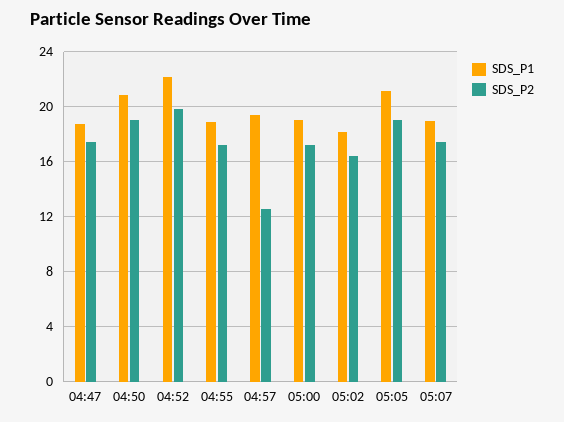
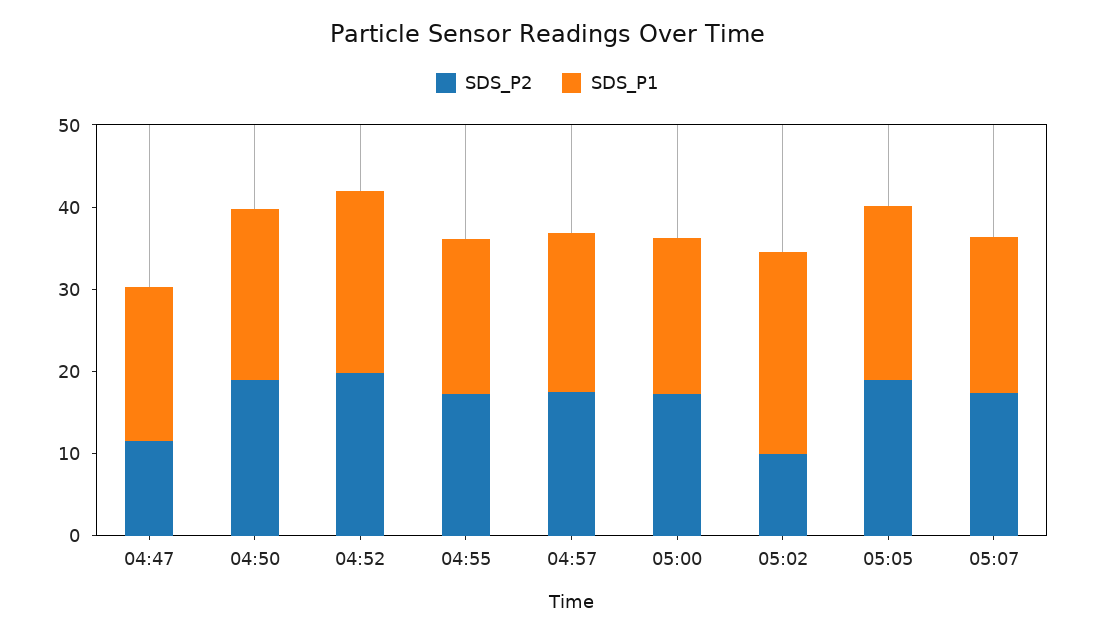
  {
    "SDS_P1": {
      "04:47": 19,
      "04:50": 21,
      "04:52": 22,
      "04:55": 19,
      "04:57": 19.5,
      "05:00": 19,
-     "05:02": 18,
+     "05:02": 24,
      "05:05": 21,
      "05:07": 19
    },
    "SDS_P2": {
-     "04:47": 17.5,
+     "04:47": 12,
      "04:50": 19,
      "04:52": 20,
      "04:55": 17,
-     "04:57": 12.5,
+     "04:57": 18,
      "05:00": 17,
-     "05:02": 16.5,
+     "05:02": 10,
      "05:05": 19,
      "05:07": 17.5
    }
  }

